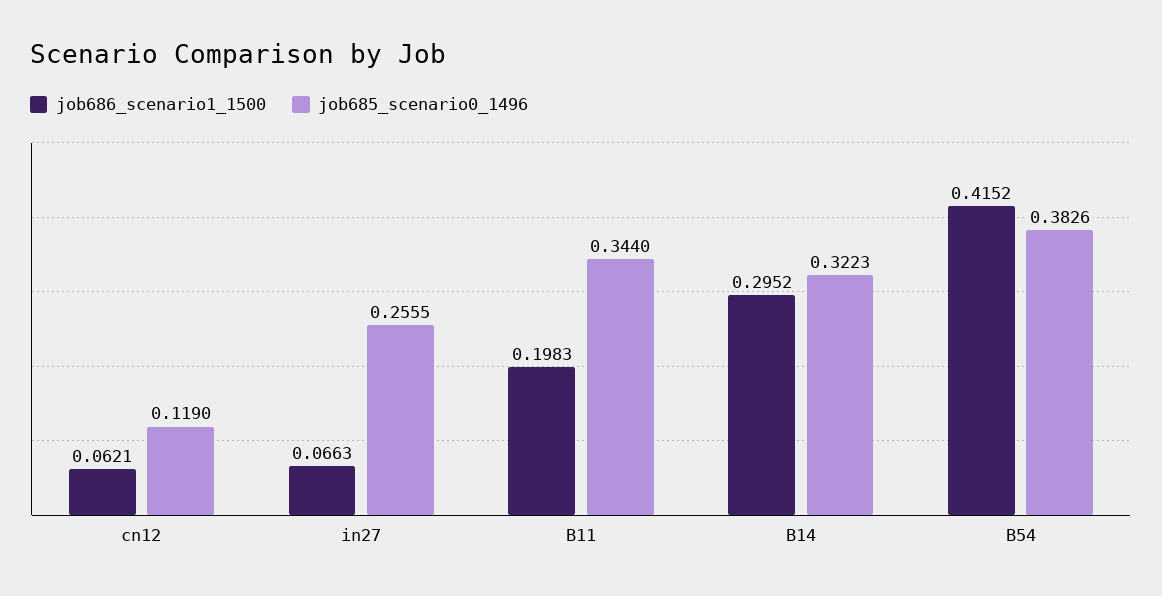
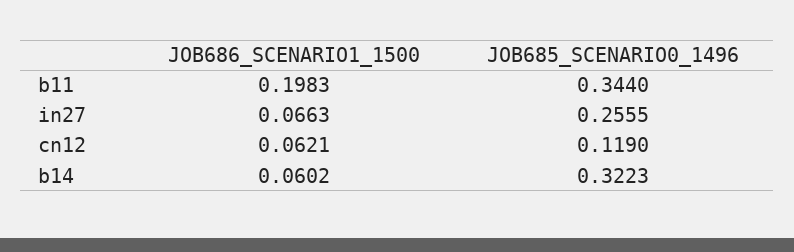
  {
    "job686_scenario1_1500": {
      "cn12": 0.0621,
      "in27": 0.0663,
      "B11": 0.1983,
-     "B14": 0.2952,
+     "B14": 0.0602
-     "B54": 0.4152
    },
    "job685_scenario0_1496": {
      "cn12": 0.119,
      "in27": 0.2555,
      "B11": 0.344,
-     "B14": 0.3223,
+     "B14": 0.3223
-     "B54": 0.3826
    }
  }

